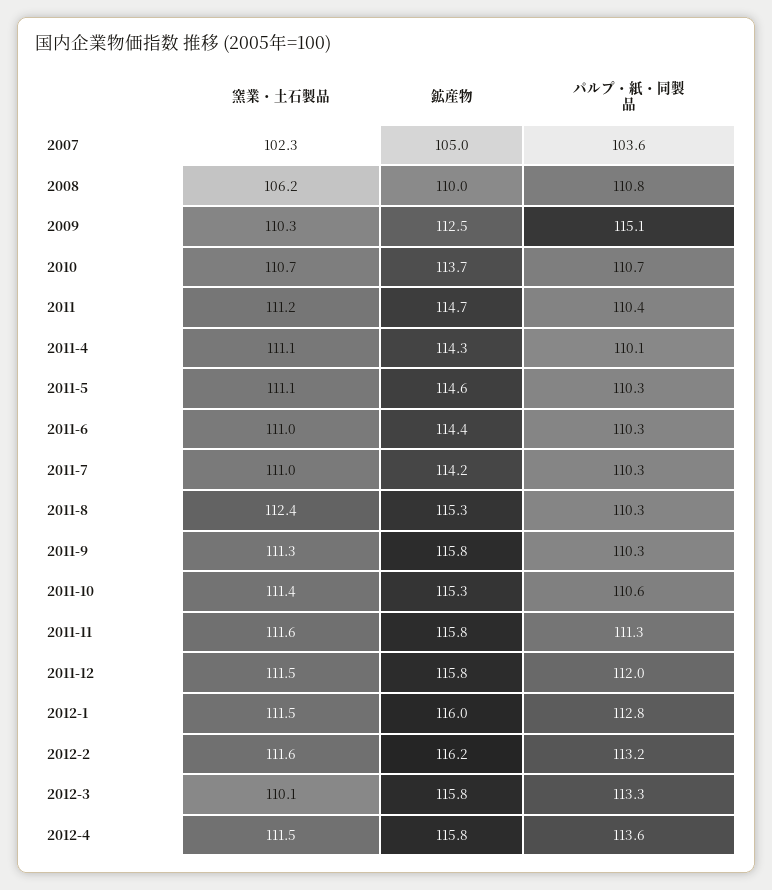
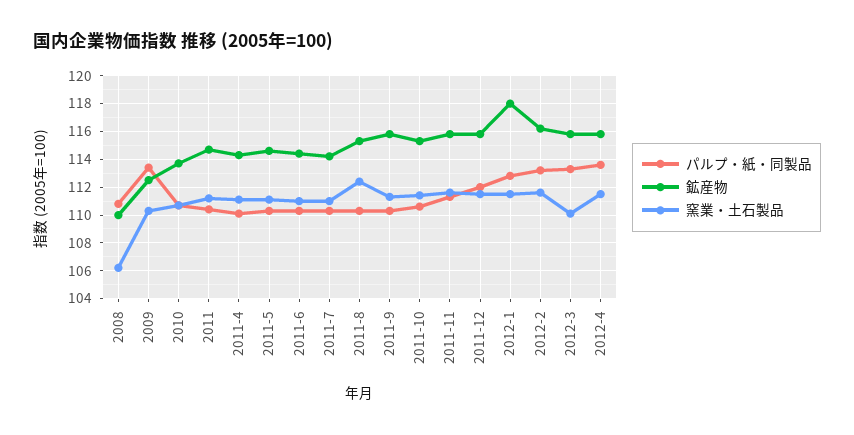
  {
    "窯業・土石製品": {
-     "2007": 102.3,
      "2008": 106.2,
      "2009": 110.3,
      "2010": 110.7,
      "2011": 111.2,
      "2011-4": 111.1,
      "2011-5": 111.1,
      "2011-6": 111,
      "2011-7": 111,
      "2011-8": 112.4,
      "2011-9": 111.3,
      "2011-10": 111.4,
      "2011-11": 111.6,
      "2011-12": 111.5,
      "2012-1": 111.5,
      "2012-2": 111.6,
      "2012-3": 110.1,
      "2012-4": 111.5
    },
    "鉱産物": {
-     "2007": 105,
      "2008": 110,
      "2009": 112.5,
      "2010": 113.7,
      "2011": 114.7,
      "2011-4": 114.3,
      "2011-5": 114.6,
      "2011-6": 114.4,
      "2011-7": 114.2,
      "2011-8": 115.3,
      "2011-9": 115.8,
      "2011-10": 115.3,
      "2011-11": 115.8,
      "2011-12": 115.8,
-     "2012-1": 116,
+     "2012-1": 118,
      "2012-2": 116.2,
      "2012-3": 115.8,
      "2012-4": 115.8
    },
    "パルプ・紙・同製品": {
-     "2007": 103.6,
      "2008": 110.8,
-     "2009": 115.1,
+     "2009": 113.5,
      "2010": 110.7,
      "2011": 110.4,
      "2011-4": 110.1,
      "2011-5": 110.3,
      "2011-6": 110.3,
      "2011-7": 110.3,
      "2011-8": 110.3,
      "2011-9": 110.3,
      "2011-10": 110.6,
      "2011-11": 111.3,
      "2011-12": 112,
      "2012-1": 112.8,
      "2012-2": 113.2,
      "2012-3": 113.3,
      "2012-4": 113.6
    }
  }

